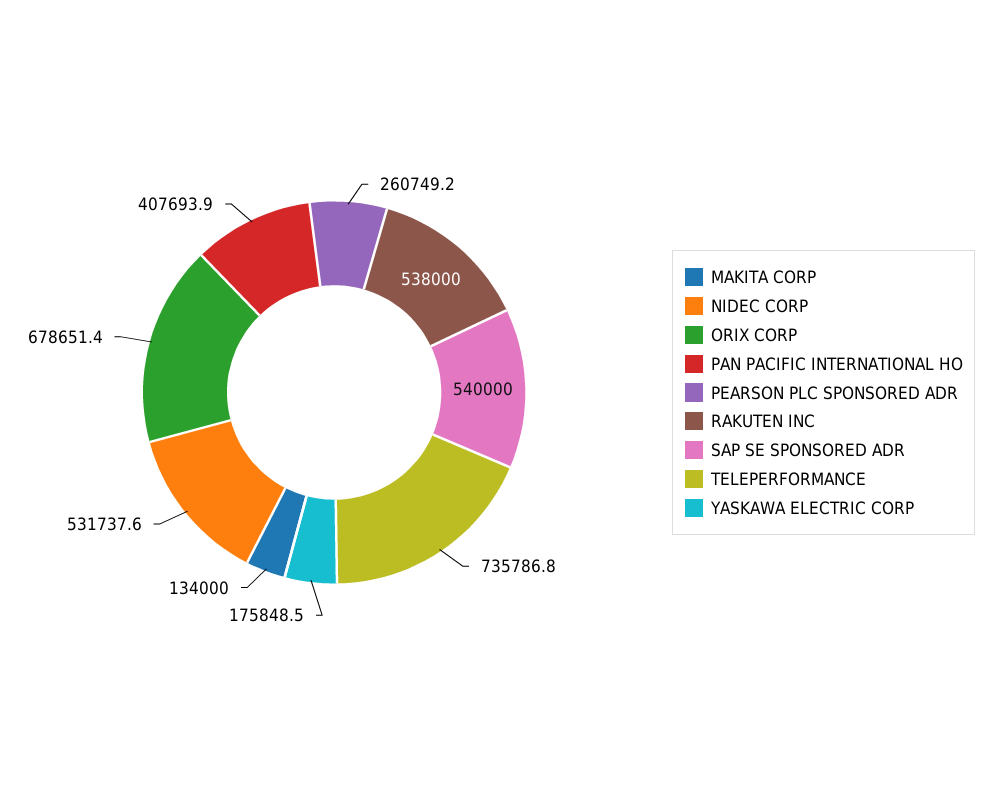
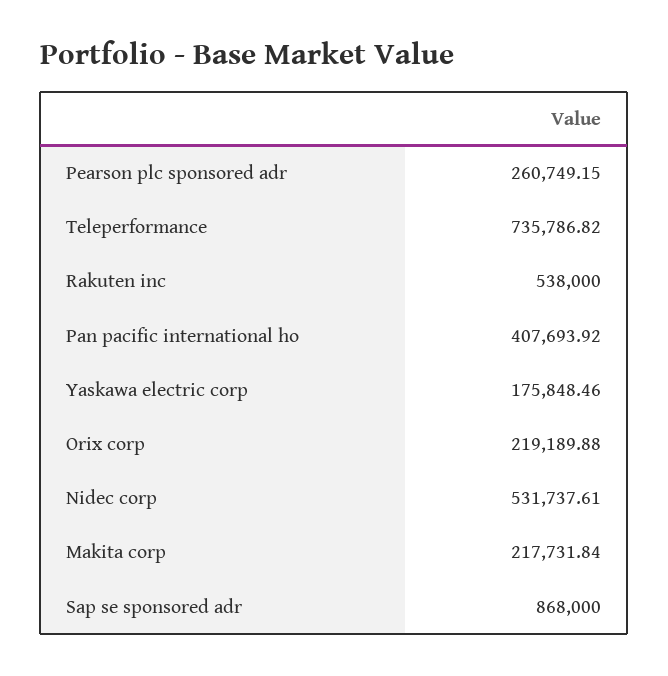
  {
-   "MAKITA CORP": 134000,
+   "MAKITA CORP": 217731.84,
    "NIDEC CORP": 531737.61,
-   "ORIX CORP": 678651.4,
+   "ORIX CORP": 219189.88,
    "PAN PACIFIC INTERNATIONAL HO": 407693.92,
    "PEARSON PLC SPONSORED ADR": 260749.15,
    "RAKUTEN INC": 538000,
-   "SAP SE SPONSORED ADR": 540000,
+   "SAP SE SPONSORED ADR": 868000,
    "TELEPERFORMANCE": 735786.82,
    "YASKAWA ELECTRIC CORP": 175848.46
  }

